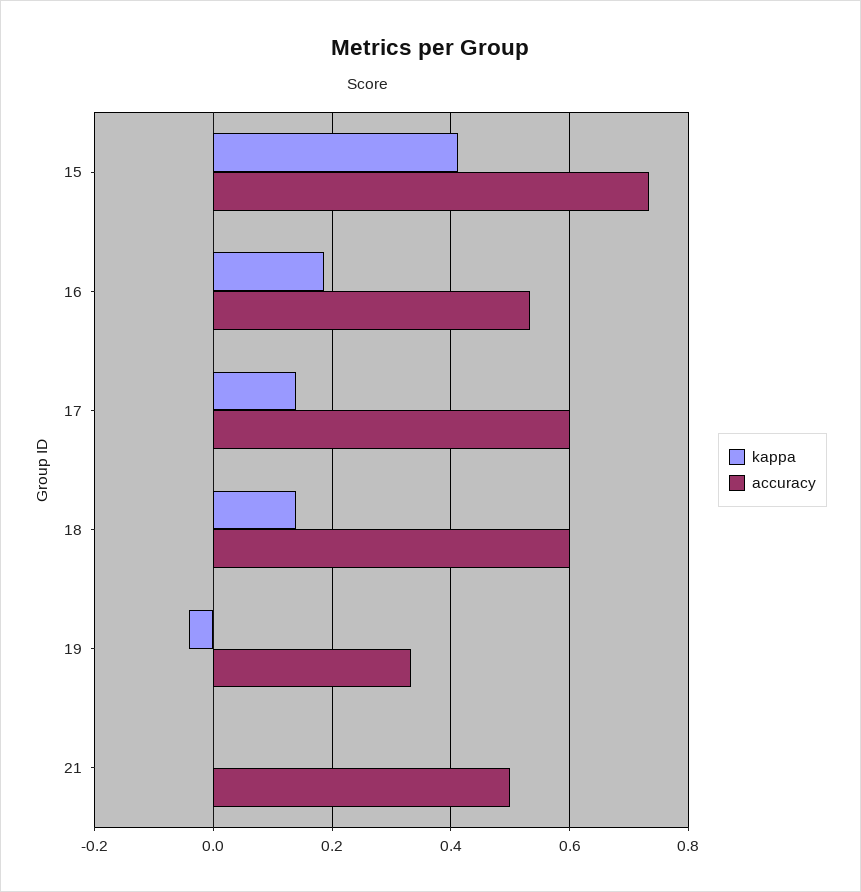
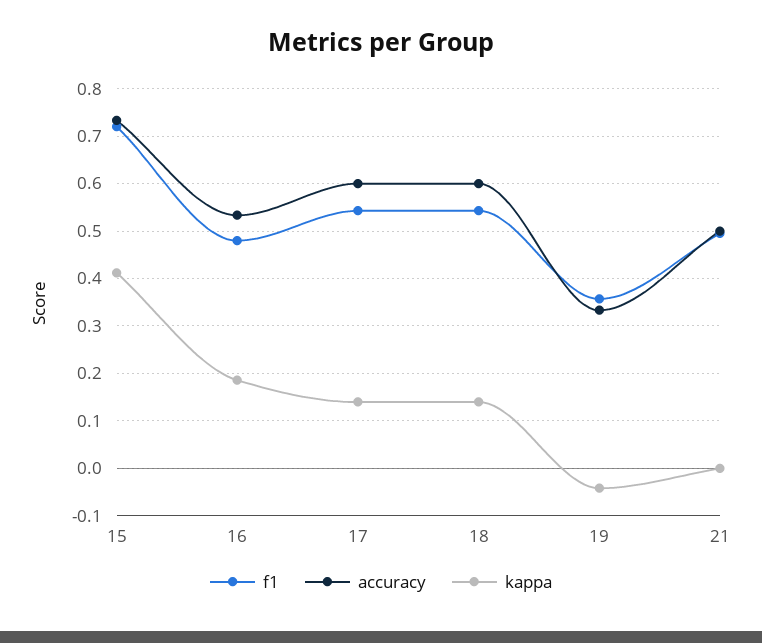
  {
    "kappa": {
      "15": 0.42,
      "16": 0.18,
      "17": 0.14,
      "18": 0.14,
      "19": -0.04,
      "21": 0
    },
    "accuracy": {
      "15": 0.74,
      "16": 0.54,
      "17": 0.6,
      "18": 0.6,
      "19": 0.34,
      "21": 0.5
-   }
+   },
+   "f1": {
+     "15": 0.72,
+     "16": 0.48,
+     "17": 0.54,
+     "18": 0.54,
+     "19": 0.36,
+     "21": 0.5
+   }
  }

